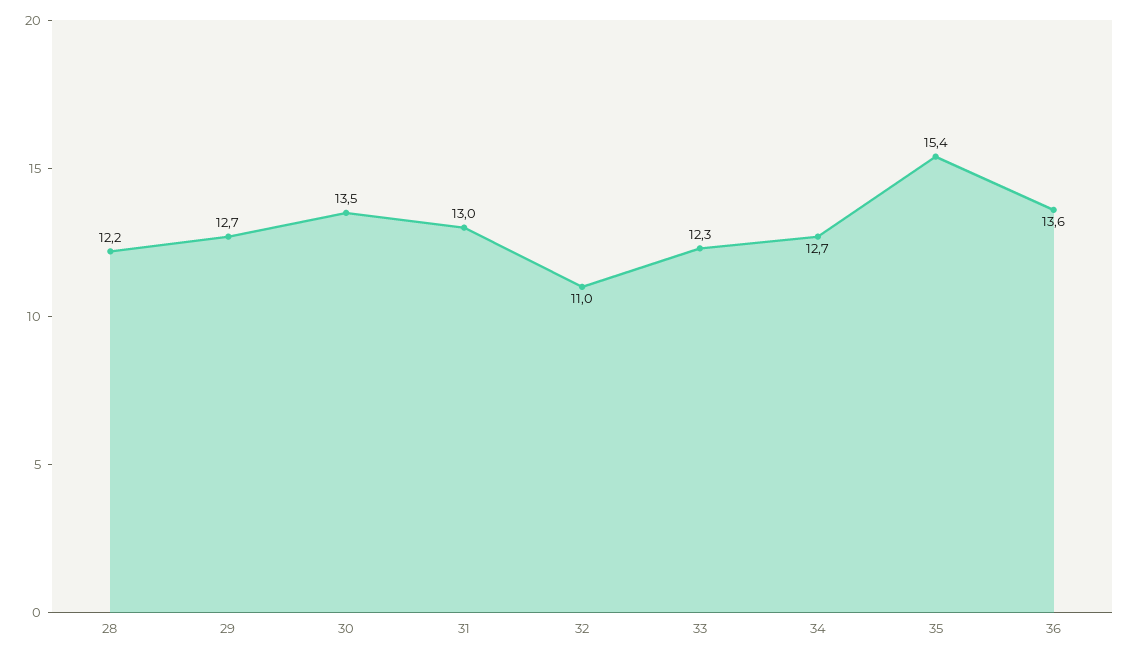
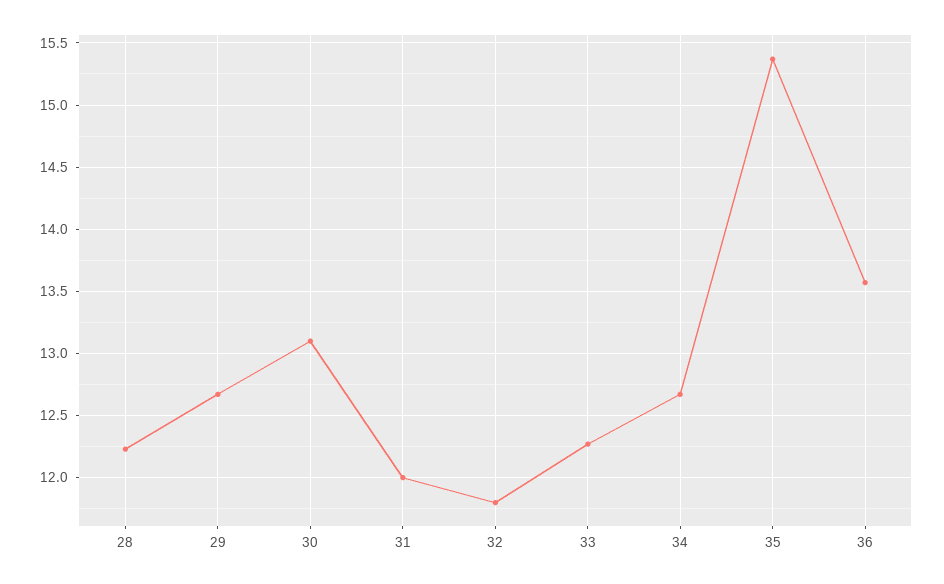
  {
    "28": 12.2,
    "29": 12.7,
-   "30": 13.5,
+   "30": 13.1,
-   "31": 13,
+   "31": 12,
-   "32": 11,
+   "32": 11.8,
    "33": 12.3,
    "34": 12.7,
    "35": 15.4,
    "36": 13.6
  }

